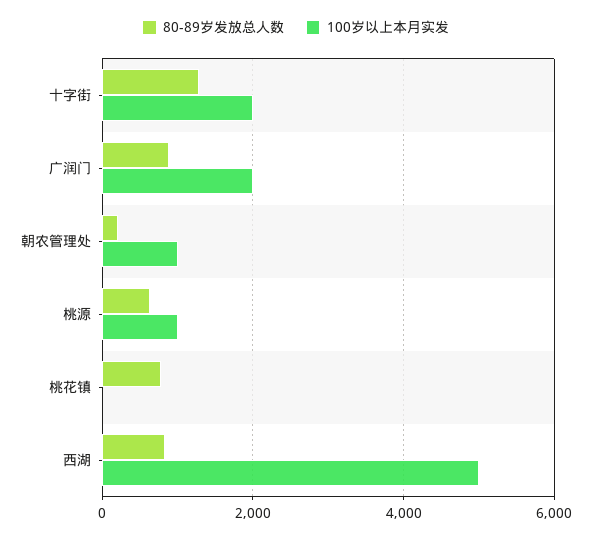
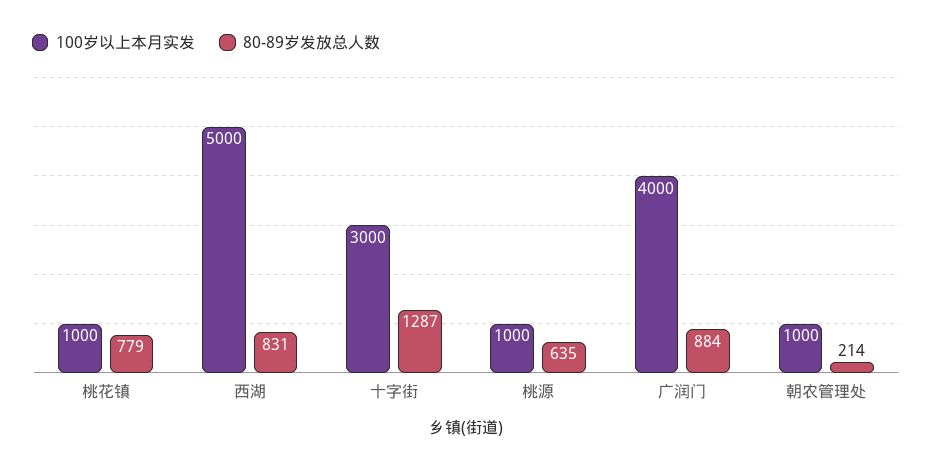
  {
    "80-89岁发放总人数": {
      "十字街": 1287,
      "广润门": 884,
      "朝农管理处": 214,
      "桃源": 635,
      "桃花镇": 779,
      "西湖": 831
    },
    "100岁以上本月实发": {
-     "十字街": 2000,
+     "十字街": 3000,
-     "广润门": 2000,
+     "广润门": 4000,
      "朝农管理处": 1000,
      "桃源": 1000,
-     "桃花镇": 0,
+     "桃花镇": 1000,
      "西湖": 5000
    }
  }

